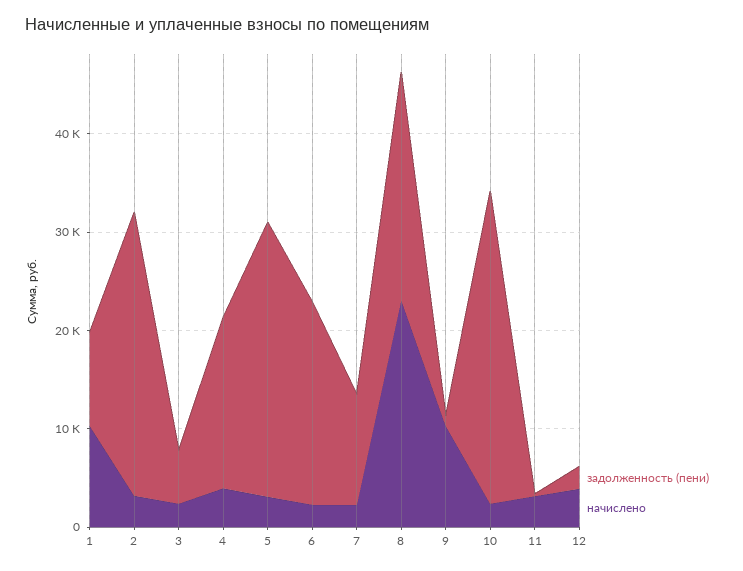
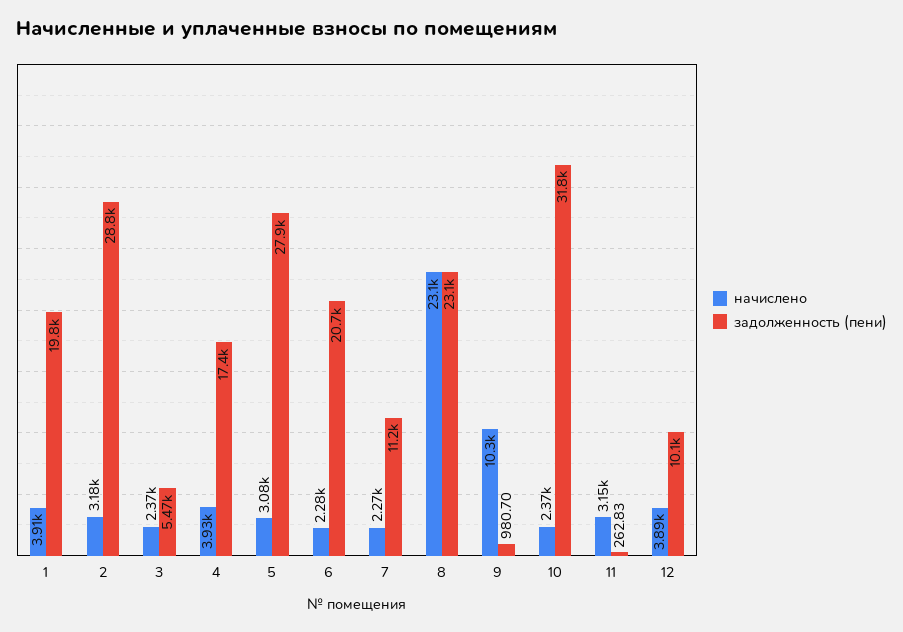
  {
    "задолженность (пени)": {
-     "1": 10000,
+     "1": 19800,
      "2": 28800,
      "3": 5470,
      "4": 17400,
      "5": 27900,
      "6": 20700,
      "7": 11200,
      "8": 23100,
      "9": 980.7,
      "10": 31800,
      "11": 262.83,
-     "12": 2000
+     "12": 10100
    },
    "начислено": {
-     "1": 10000,
+     "1": 3910,
      "2": 3180,
      "3": 2370,
      "4": 3930,
      "5": 3080,
      "6": 2280,
      "7": 2270,
      "8": 23100,
      "9": 10300,
      "10": 2370,
      "11": 3150,
      "12": 3890
    }
  }

